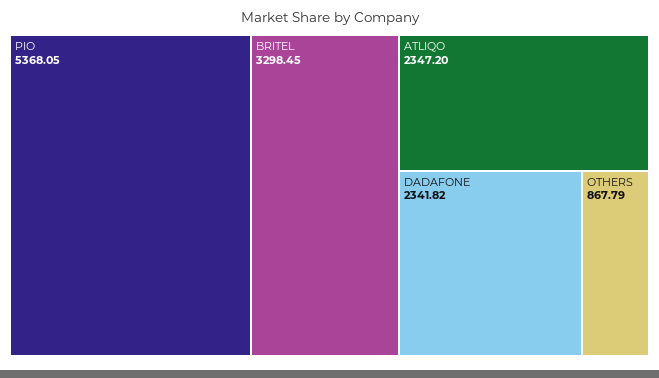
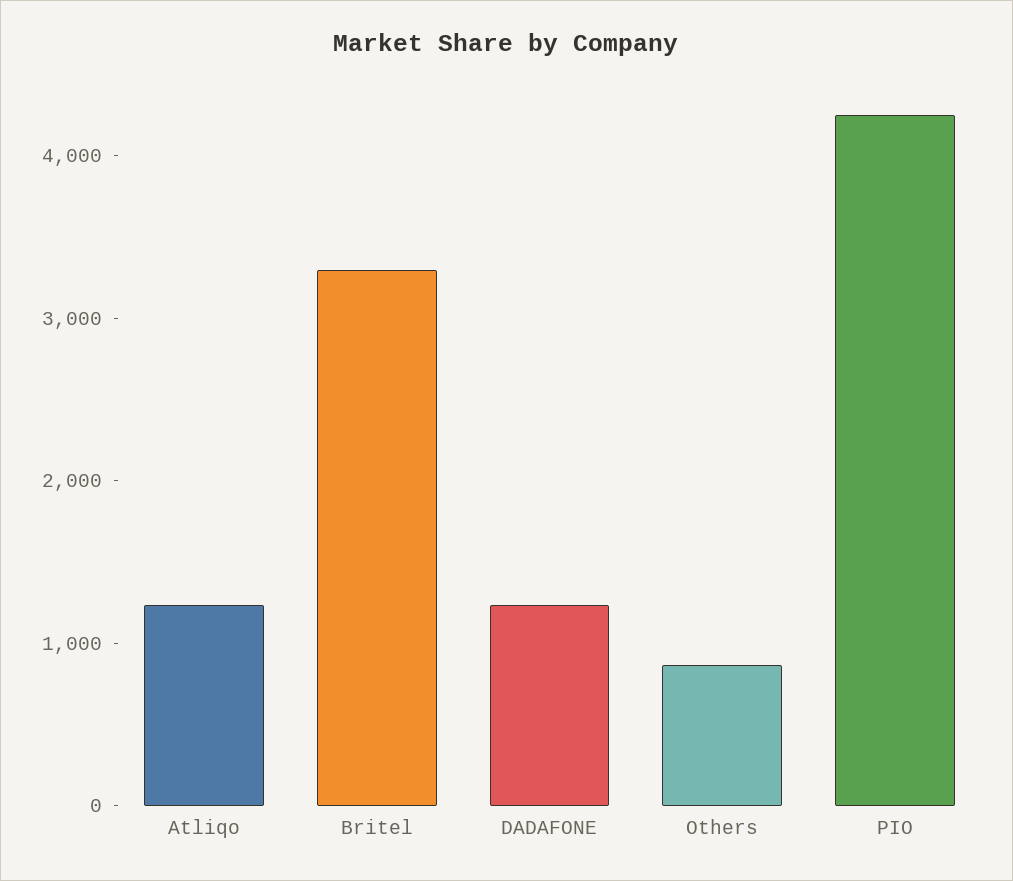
  {
-   "PIO": 5368.05,
+   "PIO": 4200,
    "BRITEL": 3298.45,
-   "ATLIQO": 2347.2,
+   "ATLIQO": 1200,
-   "DADAFONE": 2341.82,
+   "DADAFONE": 1200,
    "OTHERS": 867.79
  }

